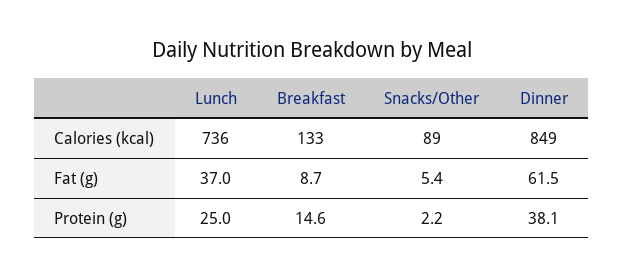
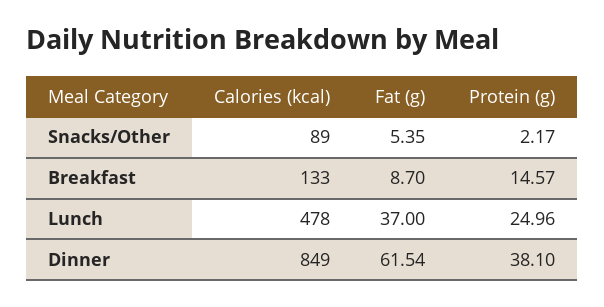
  {
    "Lunch": {
-     "Calories (kcal)": 736,
+     "Calories (kcal)": 478,
      "Fat (g)": 37,
      "Protein (g)": 24.96
    },
    "Breakfast": {
      "Calories (kcal)": 133,
      "Fat (g)": 8.7,
      "Protein (g)": 14.57
    },
    "Snacks/Other": {
      "Calories (kcal)": 89,
      "Fat (g)": 5.35,
      "Protein (g)": 2.17
    },
    "Dinner": {
      "Calories (kcal)": 849,
      "Fat (g)": 61.54,
      "Protein (g)": 38.1
    }
  }

